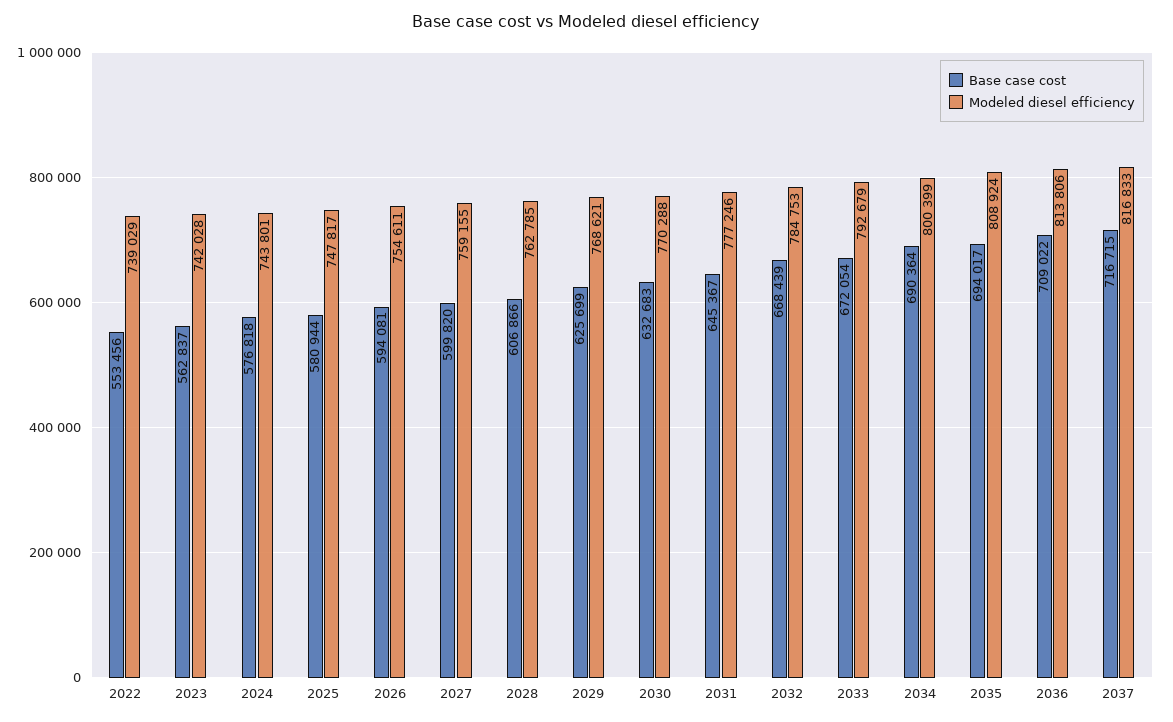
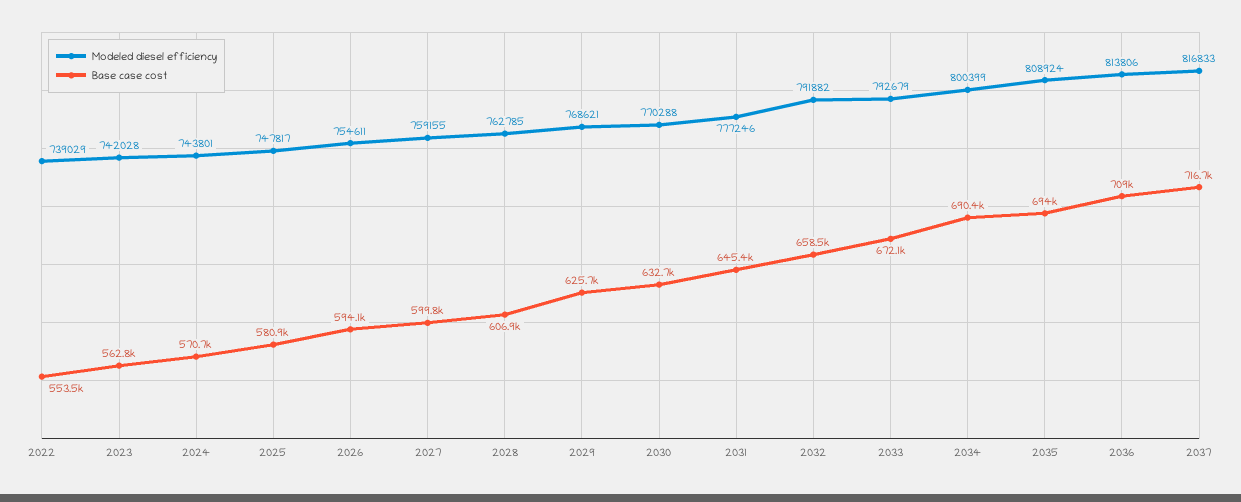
  {
    "Base case cost": {
      "2022": 553456,
      "2023": 562837,
-     "2024": 576818,
+     "2024": 570700,
      "2025": 580944,
      "2026": 594081,
      "2027": 599820,
      "2028": 606866,
      "2029": 625699,
      "2030": 632683,
      "2031": 645367,
-     "2032": 668439,
+     "2032": 658500,
      "2033": 672054,
      "2034": 690364,
      "2035": 694017,
      "2036": 709022,
      "2037": 716715
    },
    "Modeled diesel efficiency": {
      "2022": 739029,
      "2023": 742028,
      "2024": 743801,
      "2025": 747817,
      "2026": 754611,
      "2027": 759155,
      "2028": 762785,
      "2029": 768621,
      "2030": 770288,
      "2031": 777246,
-     "2032": 784753,
+     "2032": 791882,
      "2033": 792679,
      "2034": 800399,
      "2035": 808924,
      "2036": 813806,
      "2037": 816833
    }
  }

